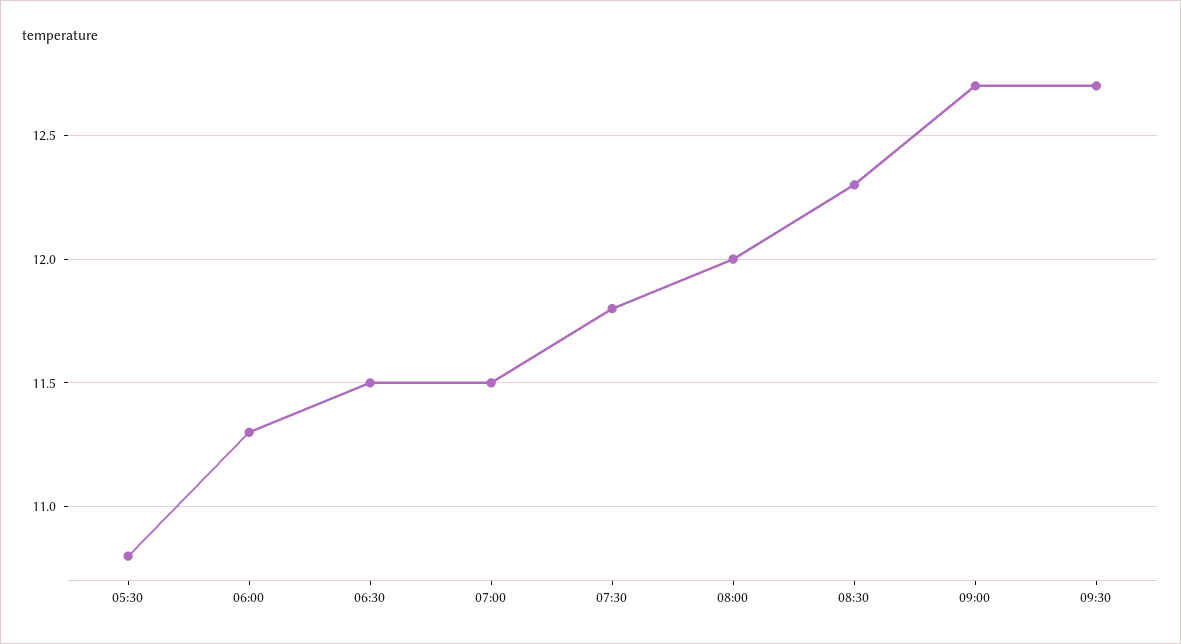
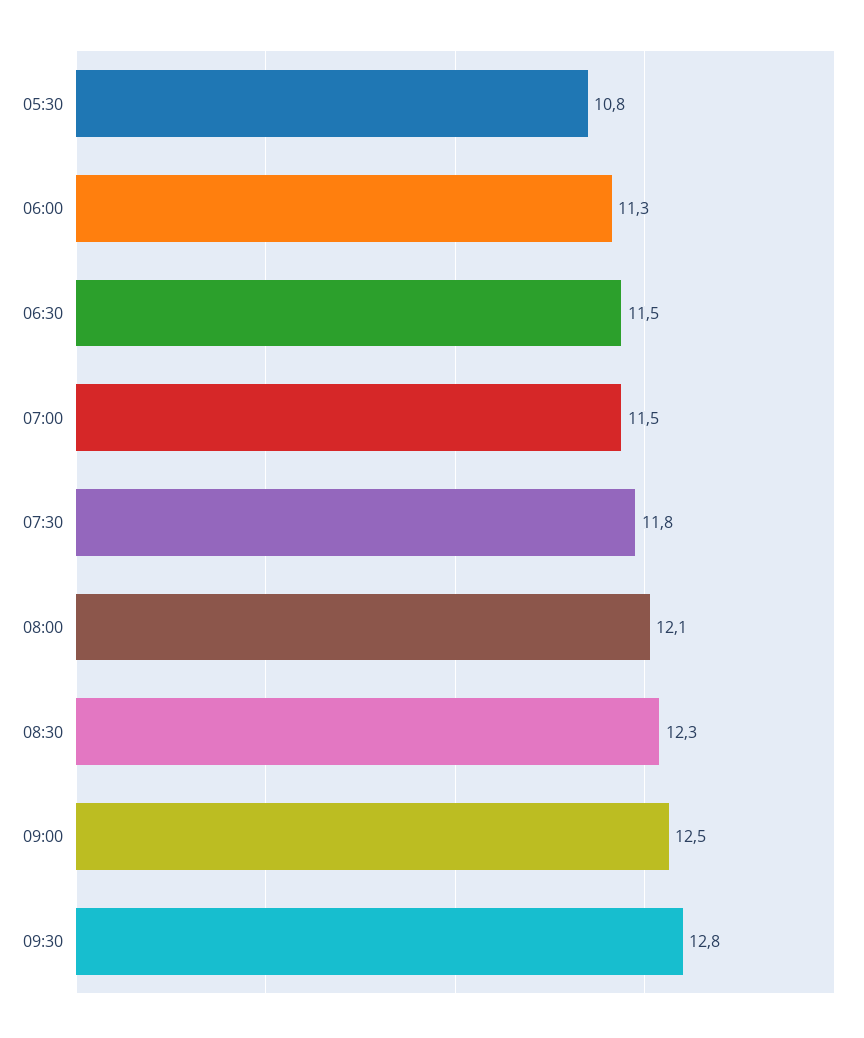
  {
    "05:30": 10.8,
    "06:00": 11.3,
    "06:30": 11.5,
    "07:00": 11.5,
    "07:30": 11.8,
-   "08:00": 12,
+   "08:00": 12.1,
    "08:30": 12.3,
-   "09:00": 12.7,
+   "09:00": 12.5,
-   "09:30": 12.7
+   "09:30": 12.8
  }

